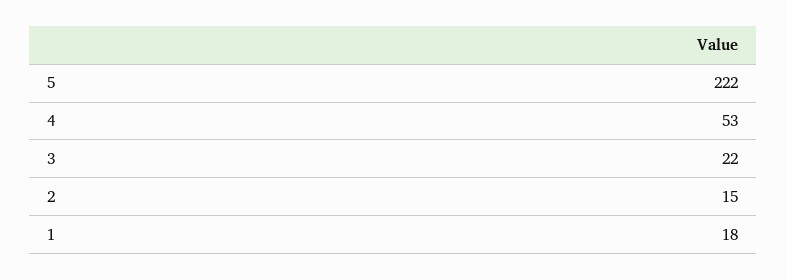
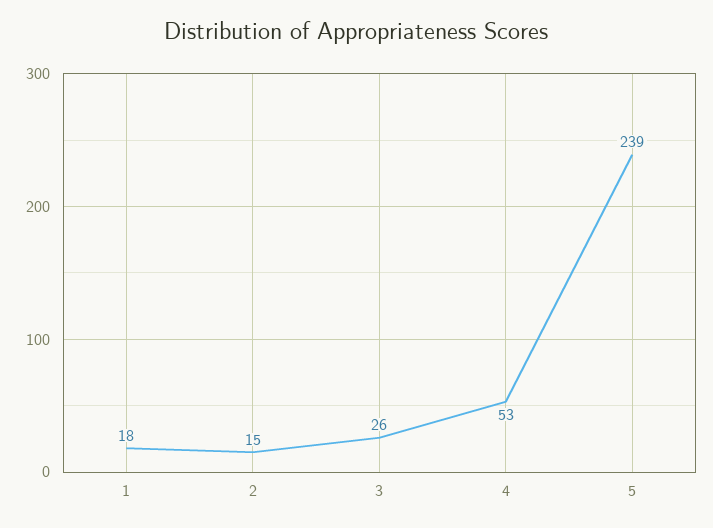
  {
-   "5": 222,
+   "5": 239,
    "4": 53,
-   "3": 22,
+   "3": 26,
    "2": 15,
    "1": 18
  }

